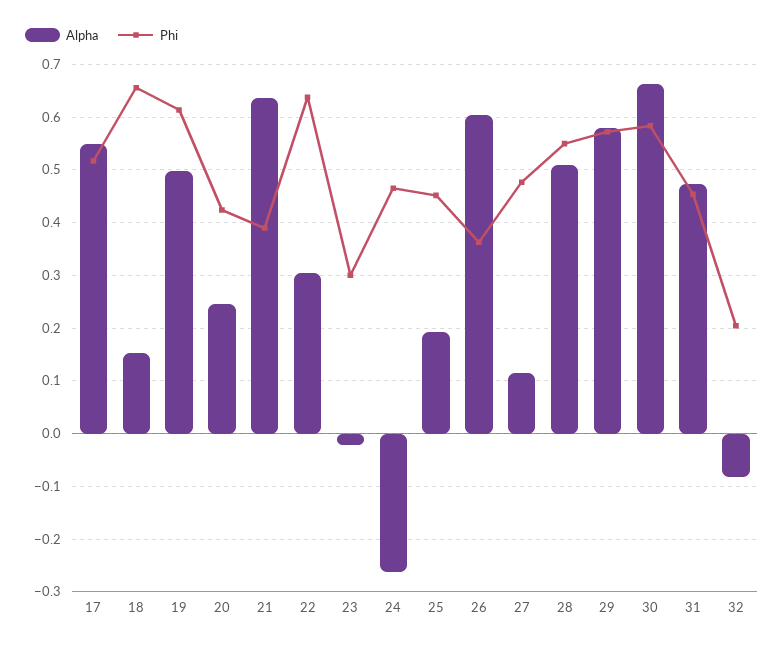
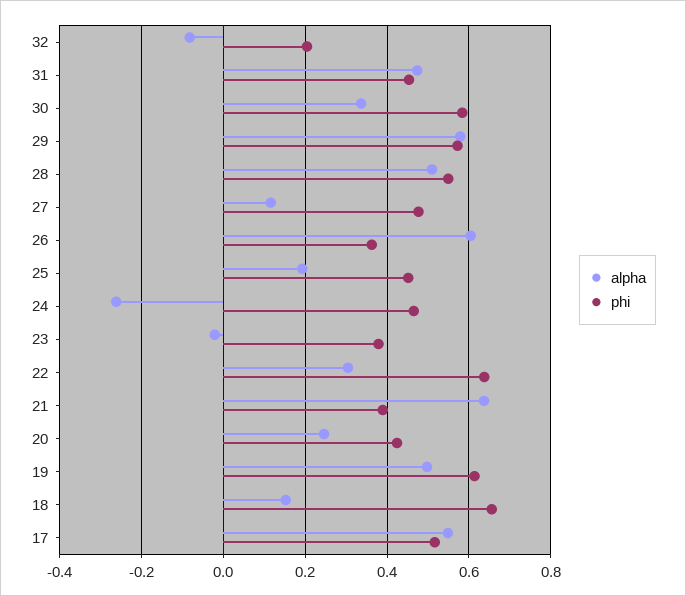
  {
    "Alpha": {
      "17": 0.54,
      "18": 0.16,
      "19": 0.5,
      "20": 0.24,
      "21": 0.64,
      "22": 0.3,
      "23": -0.02,
      "24": -0.26,
      "25": 0.2,
      "26": 0.6,
      "27": 0.12,
      "28": 0.52,
      "29": 0.58,
-     "30": 0.66,
+     "30": 0.34,
      "31": 0.48,
      "32": -0.08
    },
    "Phi": {
      "17": 0.52,
      "18": 0.66,
      "19": 0.62,
      "20": 0.42,
      "21": 0.38,
      "22": 0.64,
-     "23": 0.3,
+     "23": 0.38,
      "24": 0.46,
      "25": 0.46,
      "26": 0.36,
      "27": 0.48,
      "28": 0.54,
      "29": 0.58,
      "30": 0.58,
      "31": 0.46,
      "32": 0.2
    }
  }

